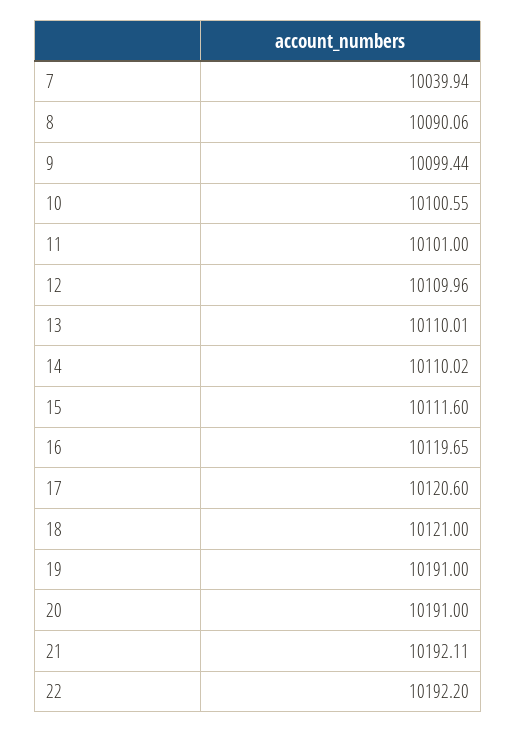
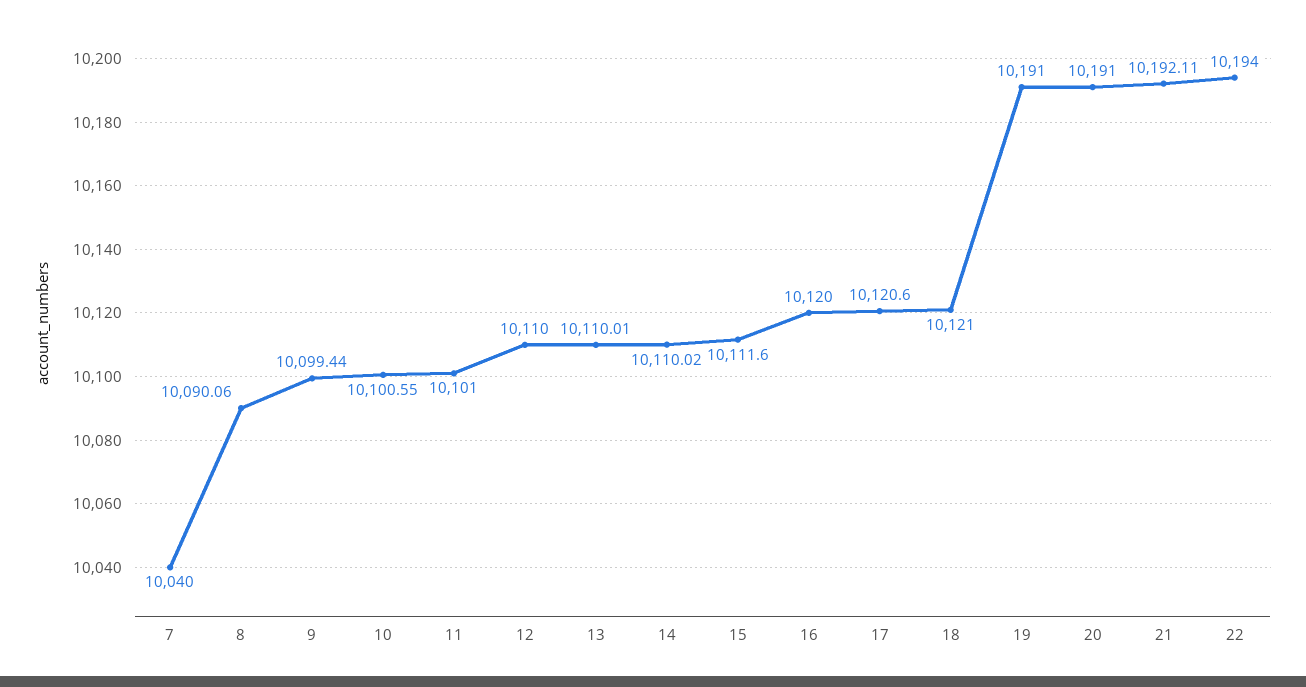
  {
-   "7": 10039.94,
+   "7": 10040,
    "8": 10090.06,
    "9": 10099.44,
    "10": 10100.55,
    "11": 10101,
-   "12": 10109.96,
+   "12": 10110,
    "13": 10110.01,
    "14": 10110.02,
    "15": 10111.6,
-   "16": 10119.65,
+   "16": 10120,
    "17": 10120.6,
    "18": 10121,
    "19": 10191,
    "20": 10191,
    "21": 10192.11,
-   "22": 10192.2
+   "22": 10194
  }

